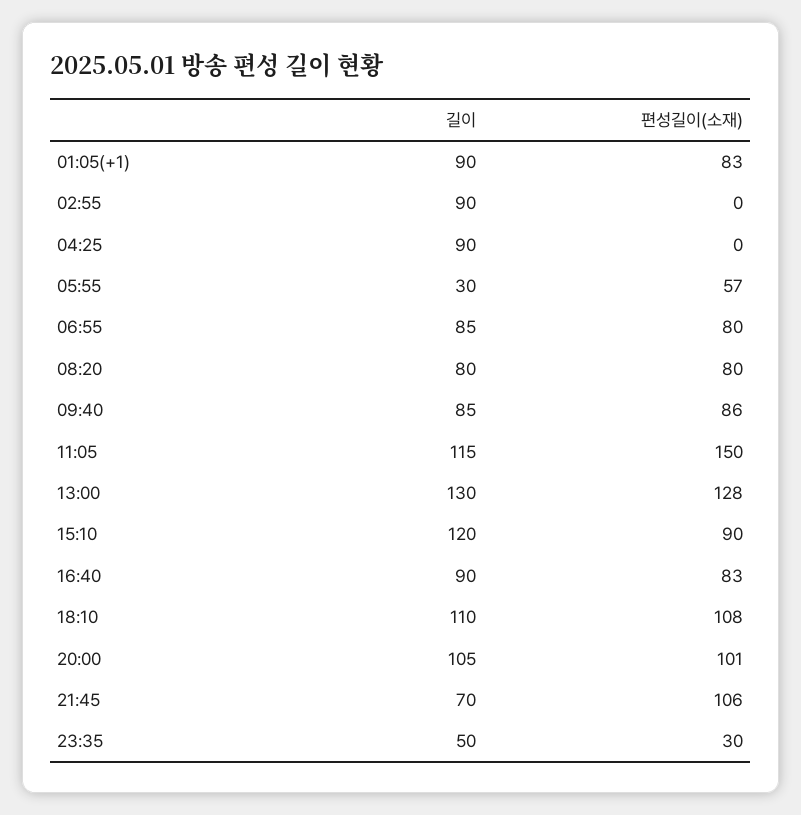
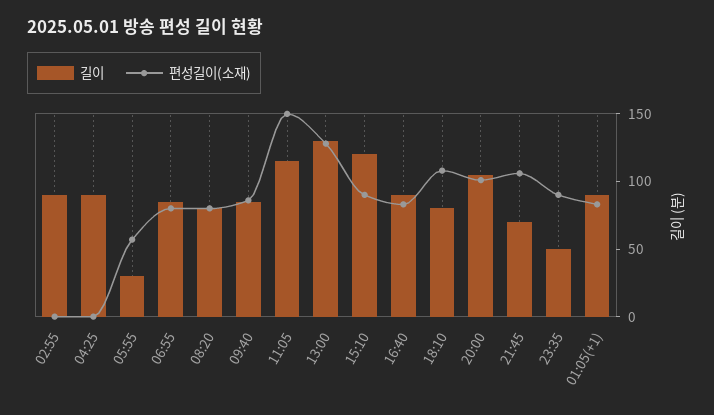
  {
    "길이": {
      "01:05(+1)": 90,
      "02:55": 90,
      "04:25": 90,
      "05:55": 30,
      "06:55": 85,
      "08:20": 80,
      "09:40": 85,
      "11:05": 115,
      "13:00": 130,
      "15:10": 120,
      "16:40": 90,
-     "18:10": 110,
+     "18:10": 80,
      "20:00": 105,
      "21:45": 70,
      "23:35": 50
    },
    "편성길이(소재)": {
      "01:05(+1)": 83,
      "02:55": 0,
      "04:25": 0,
      "05:55": 57,
      "06:55": 80,
      "08:20": 80,
      "09:40": 86,
      "11:05": 150,
      "13:00": 128,
      "15:10": 90,
      "16:40": 83,
      "18:10": 108,
      "20:00": 101,
      "21:45": 106,
-     "23:35": 30
+     "23:35": 90
    }
  }

